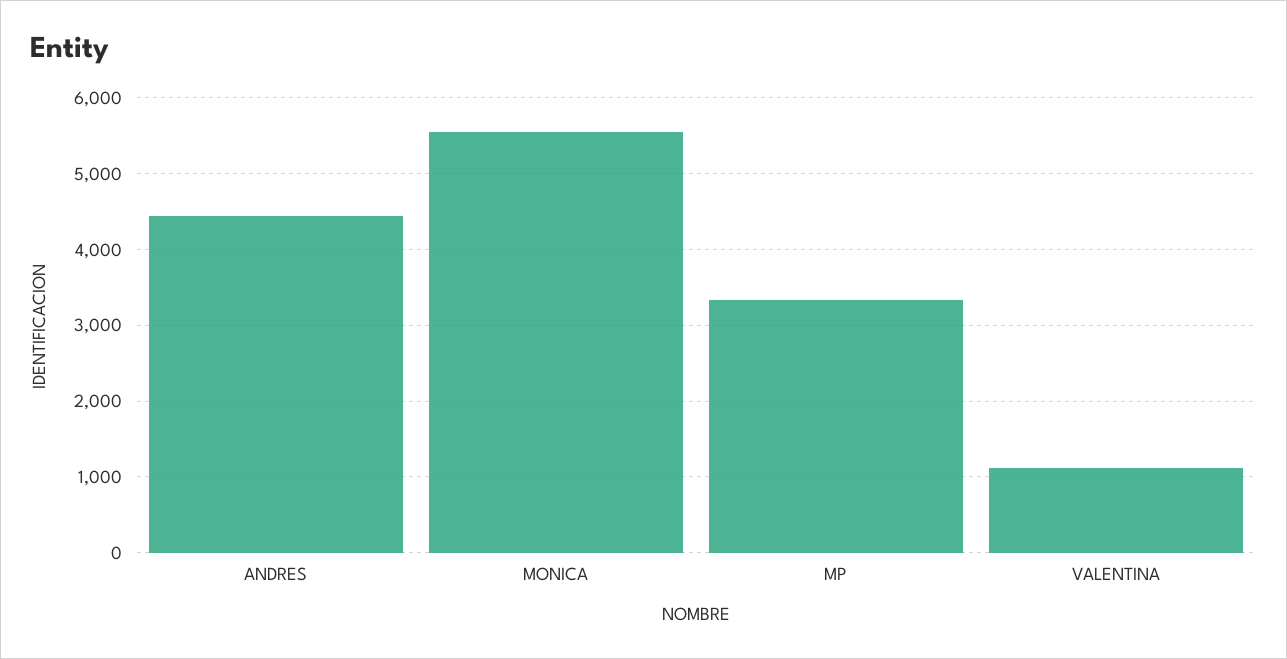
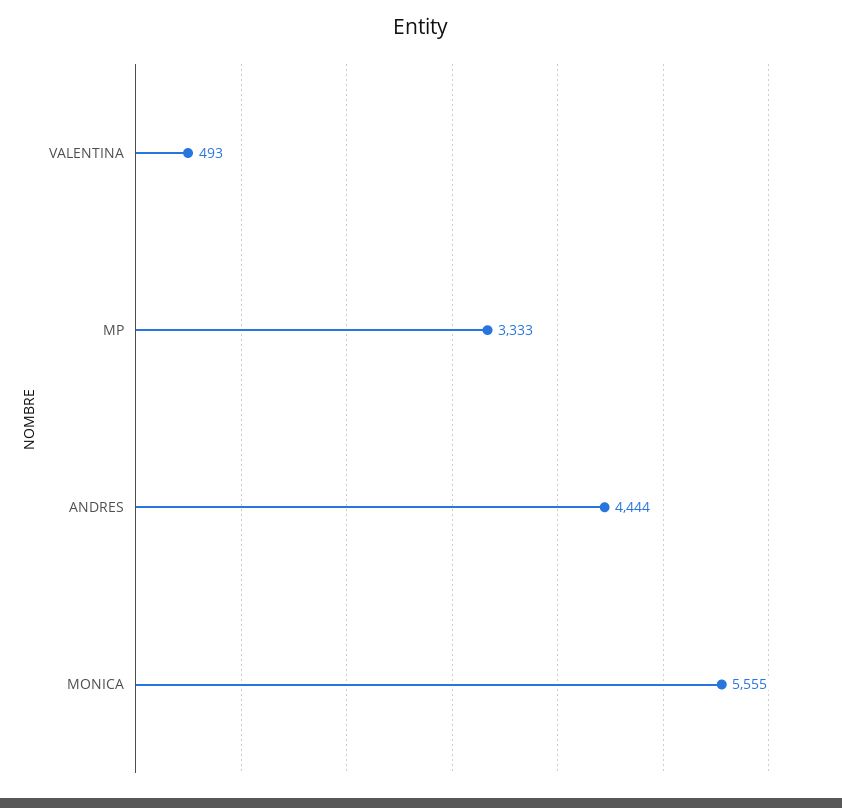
  {
    "ANDRES": 4444,
    "MONICA": 5555,
    "MP": 3333,
-   "VALENTINA": 1100
+   "VALENTINA": 493
  }

